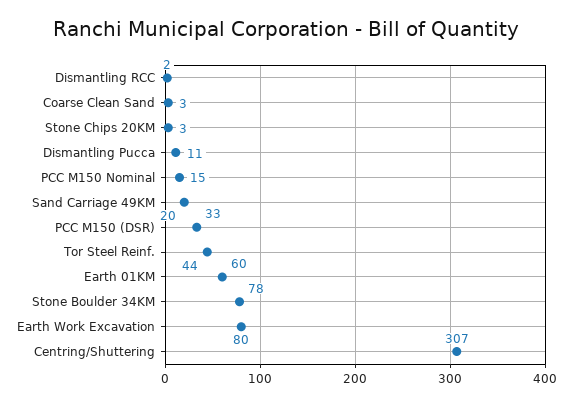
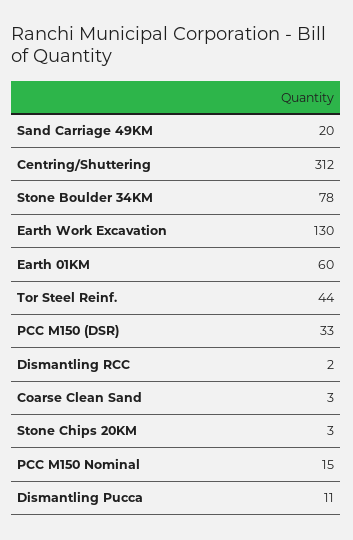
  {
    "Dismantling RCC": 2,
    "Coarse Clean Sand": 3,
    "Stone Chips 20KM": 3,
    "Dismantling Pucca": 11,
    "PCC M150 Nominal": 15,
    "Sand Carriage 49KM": 20,
    "PCC M150 (DSR)": 33,
    "Tor Steel Reinf.": 44,
    "Earth 01KM": 60,
    "Stone Boulder 34KM": 78,
-   "Earth Work Excavation": 80,
+   "Earth Work Excavation": 130,
-   "Centring/Shuttering": 307
+   "Centring/Shuttering": 312
  }

